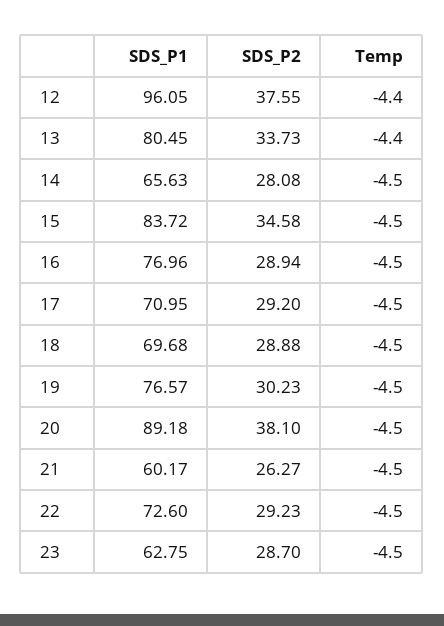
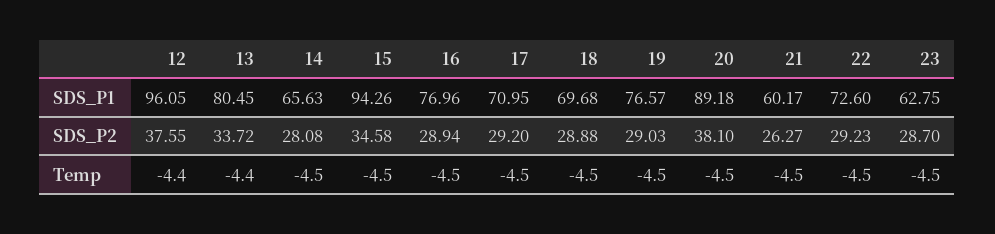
  {
    "SDS_P1": {
      "12": 96.05,
      "13": 80.45,
      "14": 65.63,
-     "15": 83.72,
+     "15": 94.26,
      "16": 76.96,
      "17": 70.95,
      "18": 69.68,
      "19": 76.57,
      "20": 89.18,
      "21": 60.17,
      "22": 72.6,
      "23": 62.75
    },
    "SDS_P2": {
      "12": 37.55,
-     "13": 33.73,
+     "13": 33.72,
      "14": 28.08,
      "15": 34.58,
      "16": 28.94,
      "17": 29.2,
      "18": 28.88,
-     "19": 30.23,
+     "19": 29.03,
      "20": 38.1,
      "21": 26.27,
      "22": 29.23,
      "23": 28.7
    },
    "Temp": {
      "12": -4.4,
      "13": -4.4,
      "14": -4.5,
      "15": -4.5,
      "16": -4.5,
      "17": -4.5,
      "18": -4.5,
      "19": -4.5,
      "20": -4.5,
      "21": -4.5,
      "22": -4.5,
      "23": -4.5
    }
  }

